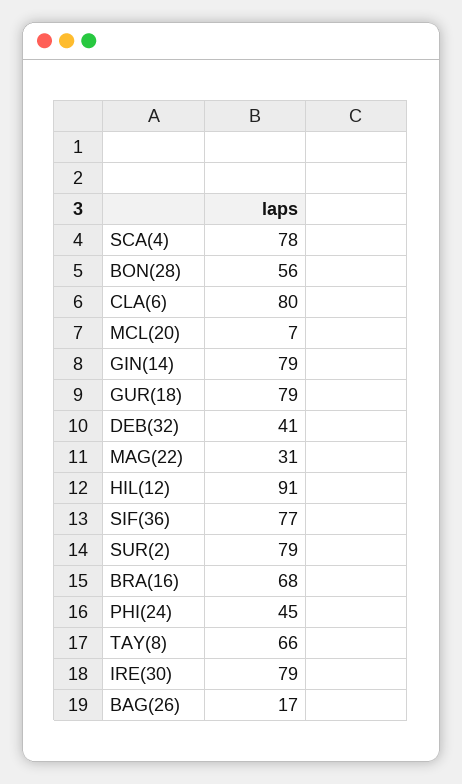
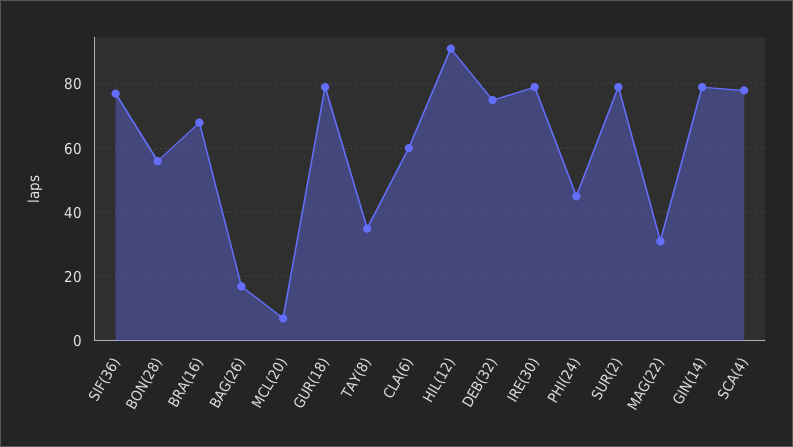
  {
    "SCA(4)": 78,
    "BON(28)": 56,
-   "CLA(6)": 80,
+   "CLA(6)": 60,
    "MCL(20)": 7,
    "GIN(14)": 79,
    "GUR(18)": 79,
-   "DEB(32)": 41,
+   "DEB(32)": 75,
    "MAG(22)": 31,
    "HIL(12)": 91,
    "SIF(36)": 77,
    "SUR(2)": 79,
    "BRA(16)": 68,
    "PHI(24)": 45,
-   "TAY(8)": 66,
+   "TAY(8)": 35,
    "IRE(30)": 79,
    "BAG(26)": 17
  }

